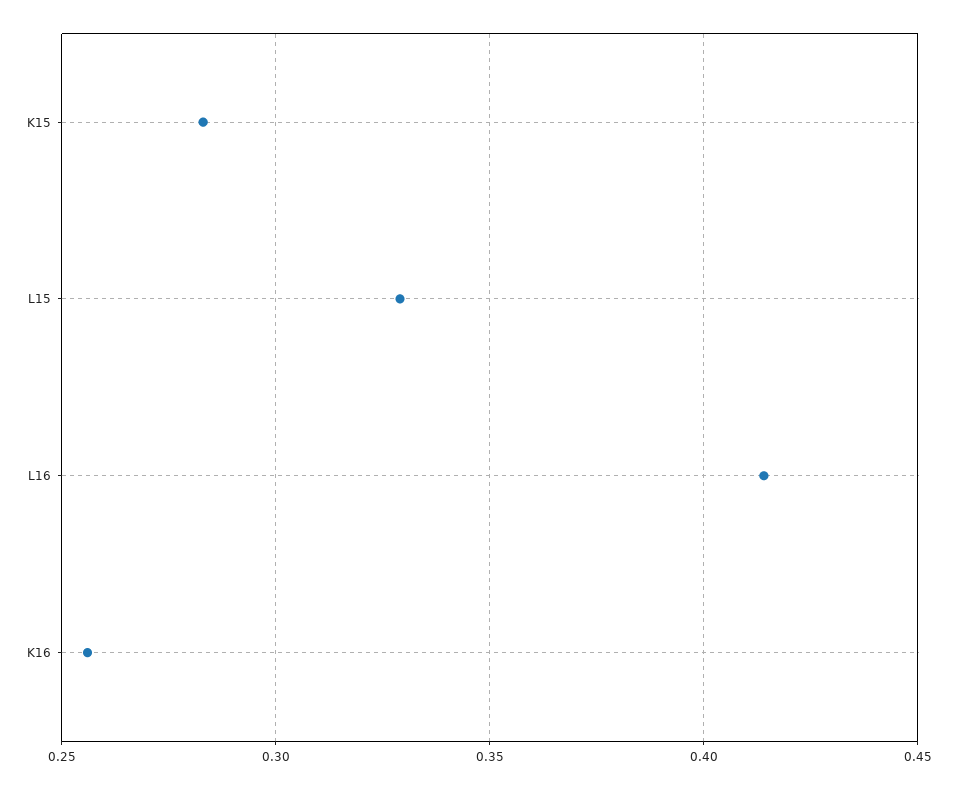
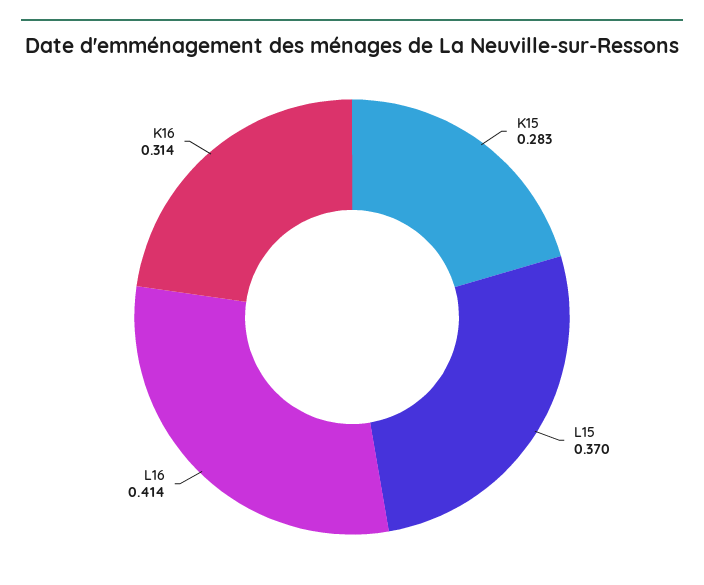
  {
    "K15": 0.283,
-   "L15": 0.33,
+   "L15": 0.37,
    "L16": 0.414,
-   "K16": 0.255
+   "K16": 0.314
  }

